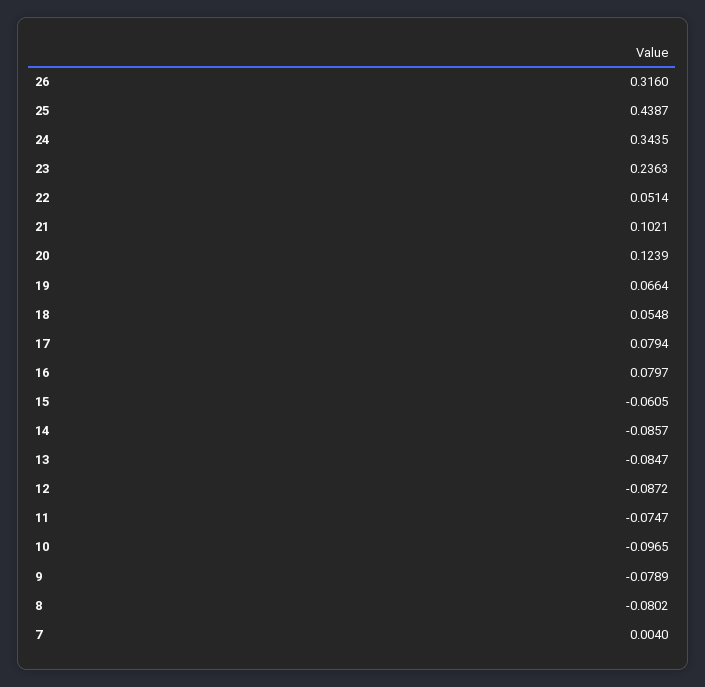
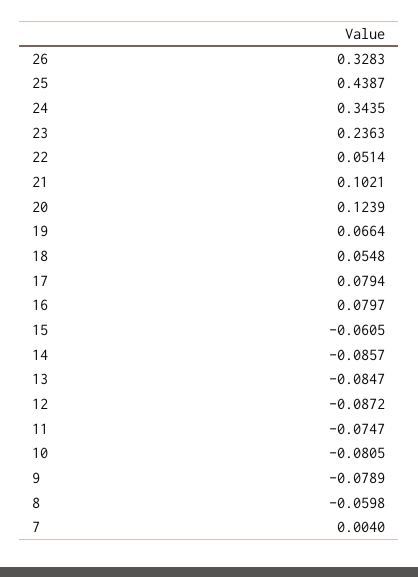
  {
-   "26": 0.316,
+   "26": 0.3283,
    "25": 0.4387,
    "24": 0.3435,
    "23": 0.2363,
    "22": 0.0514,
    "21": 0.1021,
    "20": 0.1239,
    "19": 0.0664,
    "18": 0.0548,
    "17": 0.0794,
    "16": 0.0797,
    "15": -0.0605,
    "14": -0.0857,
    "13": -0.0847,
    "12": -0.0872,
    "11": -0.0747,
-   "10": -0.0965,
+   "10": -0.0805,
    "9": -0.0789,
-   "8": -0.0802,
+   "8": -0.0598,
    "7": 0.004
  }

